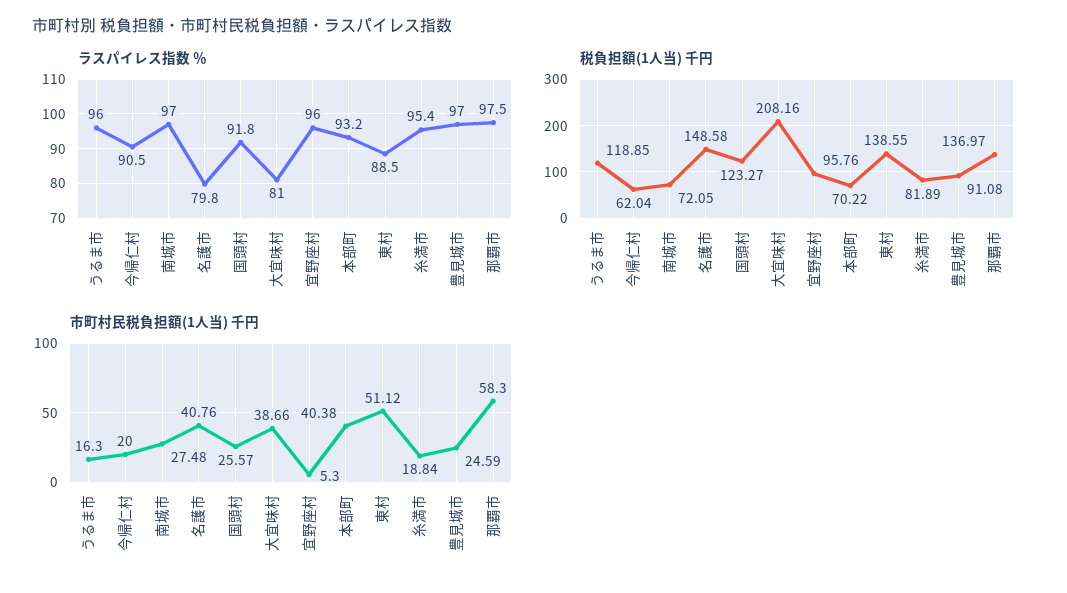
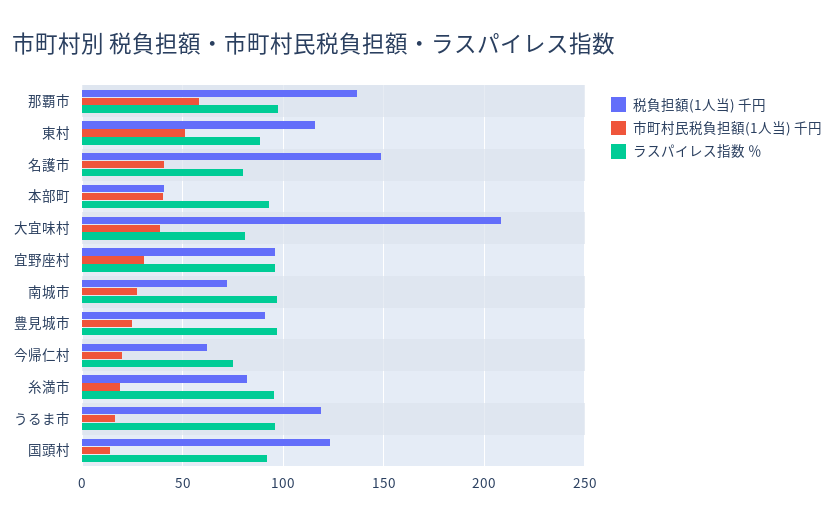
  {
    "ラスパイレス指数 ％": {
      "うるま市": 96,
-     "今帰仁村": 90.5,
+     "今帰仁村": 75,
      "南城市": 97,
      "名護市": 79.8,
      "国頭村": 91.8,
      "大宜味村": 81,
      "宜野座村": 96,
      "本部町": 93.2,
      "東村": 88.5,
      "糸満市": 95.4,
      "豊見城市": 97,
      "那覇市": 97.5
    },
    "税負担額(1人当) 千円": {
      "うるま市": 118.85,
      "今帰仁村": 62.04,
      "南城市": 72.05,
      "名護市": 148.58,
      "国頭村": 123.27,
      "大宜味村": 208.16,
      "宜野座村": 95.76,
-     "本部町": 70.22,
+     "本部町": 40,
-     "東村": 138.55,
+     "東村": 115,
      "糸満市": 81.89,
      "豊見城市": 91.08,
      "那覇市": 136.97
    },
    "市町村民税負担額(1人当) 千円": {
      "うるま市": 16.3,
      "今帰仁村": 20,
      "南城市": 27.48,
      "名護市": 40.76,
-     "国頭村": 25.57,
+     "国頭村": 15,
      "大宜味村": 38.66,
-     "宜野座村": 5.3,
+     "宜野座村": 30,
      "本部町": 40.38,
      "東村": 51.12,
      "糸満市": 18.84,
      "豊見城市": 24.59,
      "那覇市": 58.3
    }
  }

